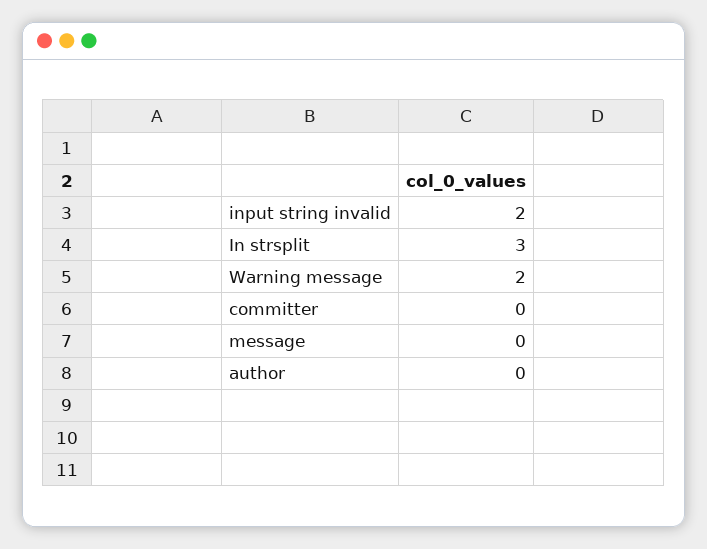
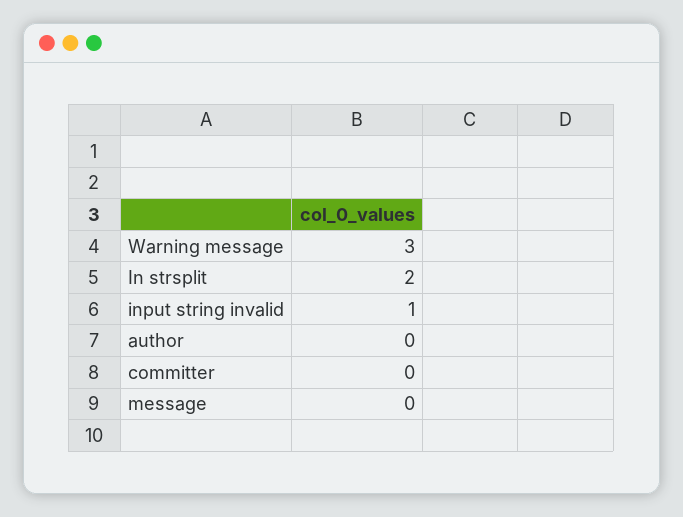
  {
-   "input string invalid": 2,
+   "input string invalid": 1,
-   "In strsplit": 3,
+   "In strsplit": 2,
-   "Warning message": 2,
+   "Warning message": 3,
    "committer": 0,
    "message": 0,
    "author": 0
  }

